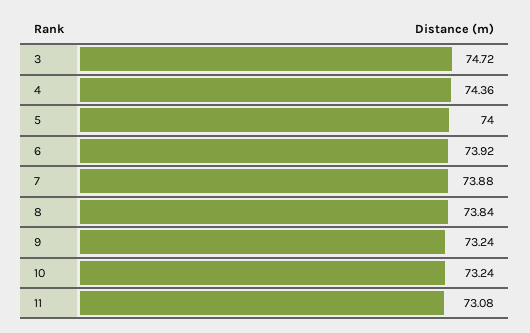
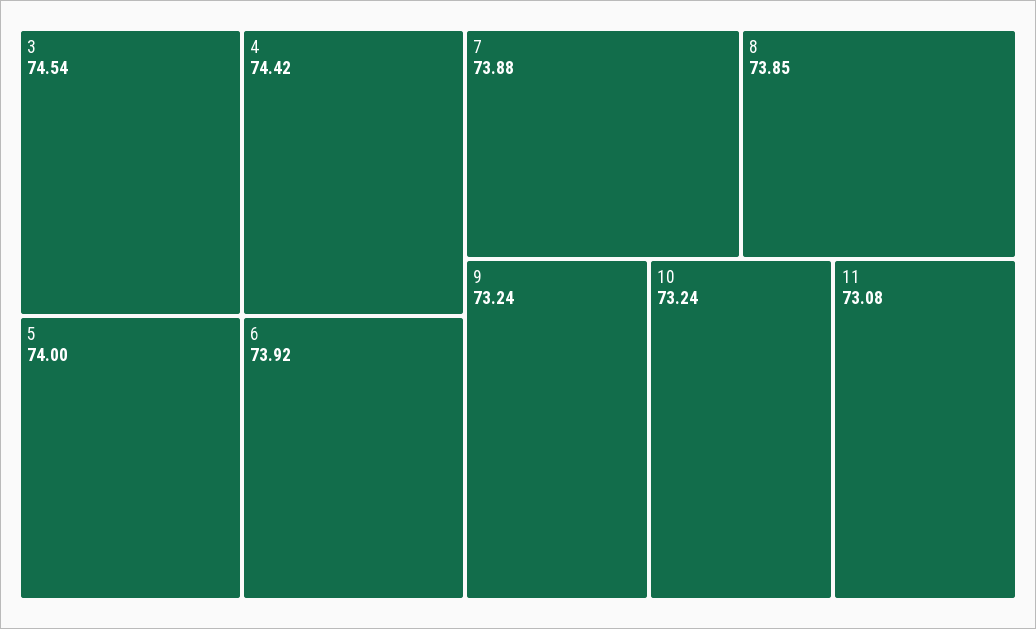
  {
-   "3": 74.72,
+   "3": 74.54,
-   "4": 74.36,
+   "4": 74.42,
    "5": 74,
    "6": 73.92,
    "7": 73.88,
-   "8": 73.84,
+   "8": 73.85,
    "9": 73.24,
    "10": 73.24,
    "11": 73.08
  }

